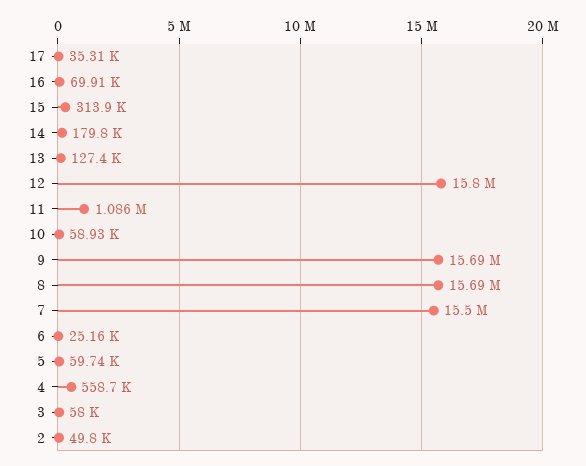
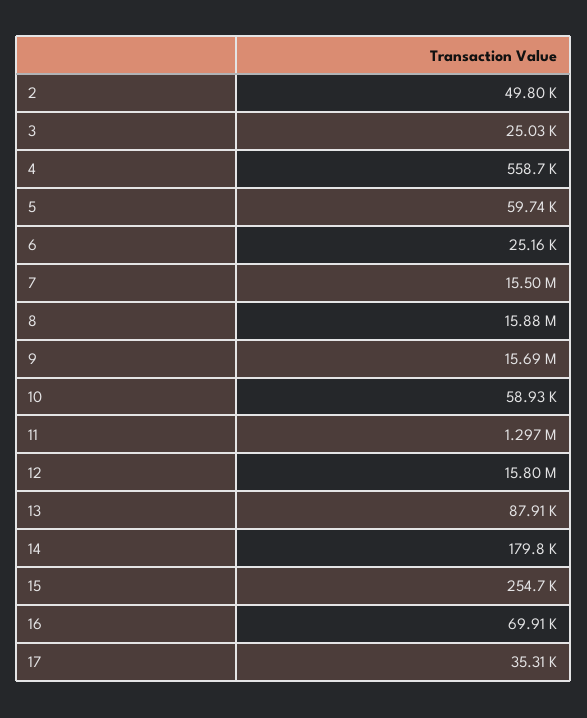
  {
    "17": 35310,
    "16": 69910,
-   "15": 313900,
+   "15": 254700,
    "14": 179800,
-   "13": 127400,
+   "13": 87910,
    "12": 15800000,
-   "11": 1086000,
+   "11": 1297000,
    "10": 58930,
    "9": 15690000,
-   "8": 15690000,
+   "8": 15880000,
    "7": 15500000,
    "6": 25160,
    "5": 59740,
    "4": 558700,
-   "3": 58000,
+   "3": 25030,
    "2": 49800
  }

